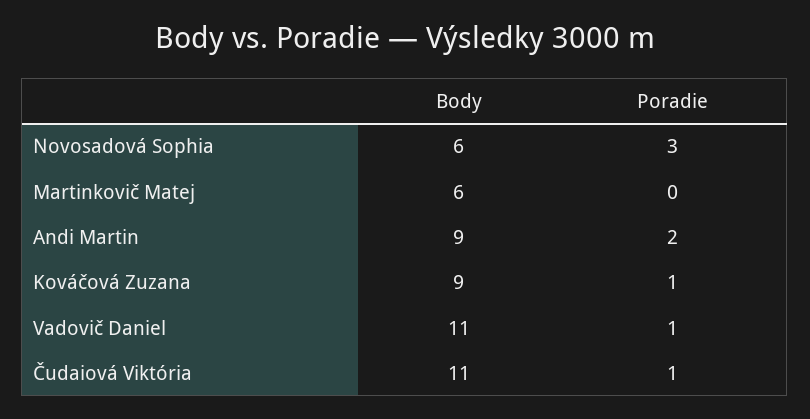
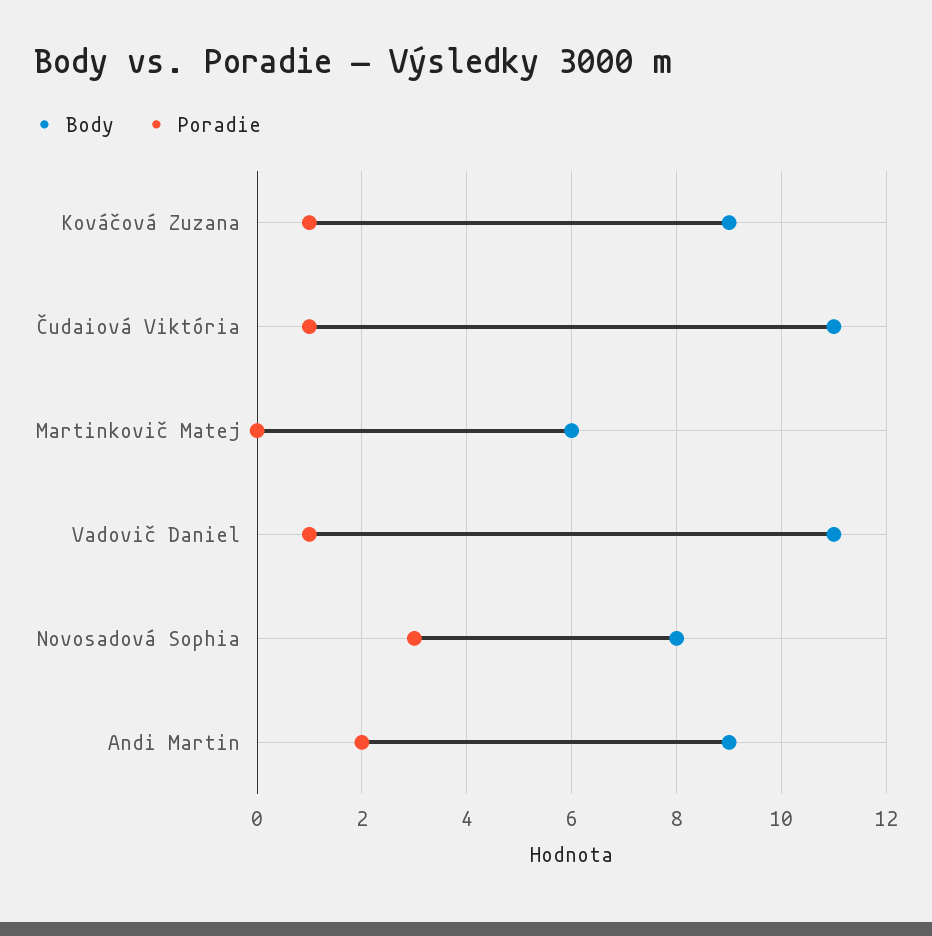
  {
    "Body": {
-     "Novosadová Sophia": 6,
+     "Novosadová Sophia": 8,
      "Martinkovič Matej": 6,
      "Andi Martin": 9,
      "Kováčová Zuzana": 9,
      "Vadovič Daniel": 11,
      "Čudaiová Viktória": 11
    },
    "Poradie": {
      "Novosadová Sophia": 3,
      "Martinkovič Matej": 0,
      "Andi Martin": 2,
      "Kováčová Zuzana": 1,
      "Vadovič Daniel": 1,
      "Čudaiová Viktória": 1
    }
  }

